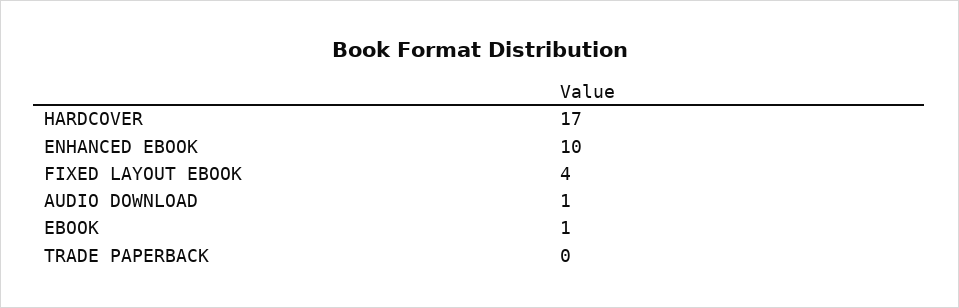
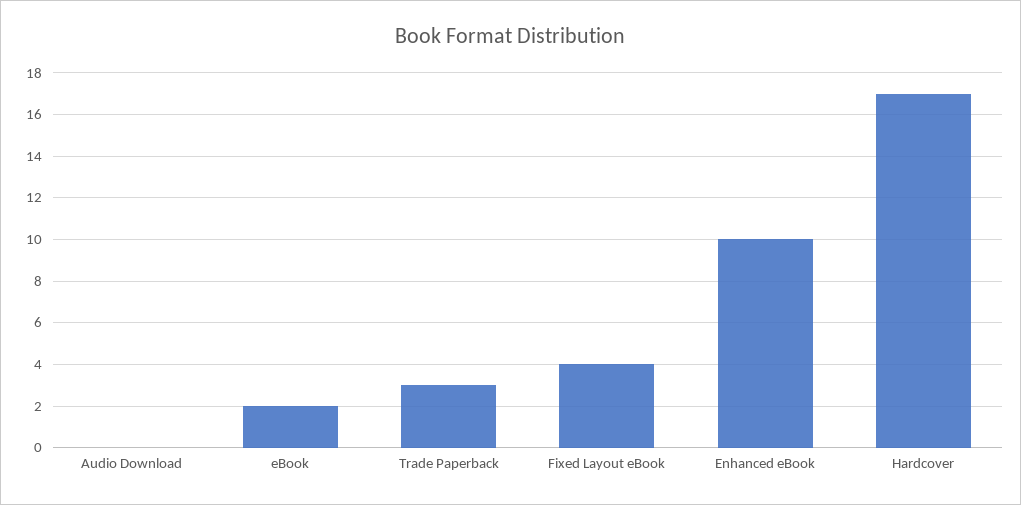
  {
    "HARDCOVER": 17,
    "ENHANCED EBOOK": 10,
    "FIXED LAYOUT EBOOK": 4,
-   "AUDIO DOWNLOAD": 1,
+   "AUDIO DOWNLOAD": 0,
-   "EBOOK": 1,
+   "EBOOK": 2,
-   "TRADE PAPERBACK": 0
+   "TRADE PAPERBACK": 3
  }

